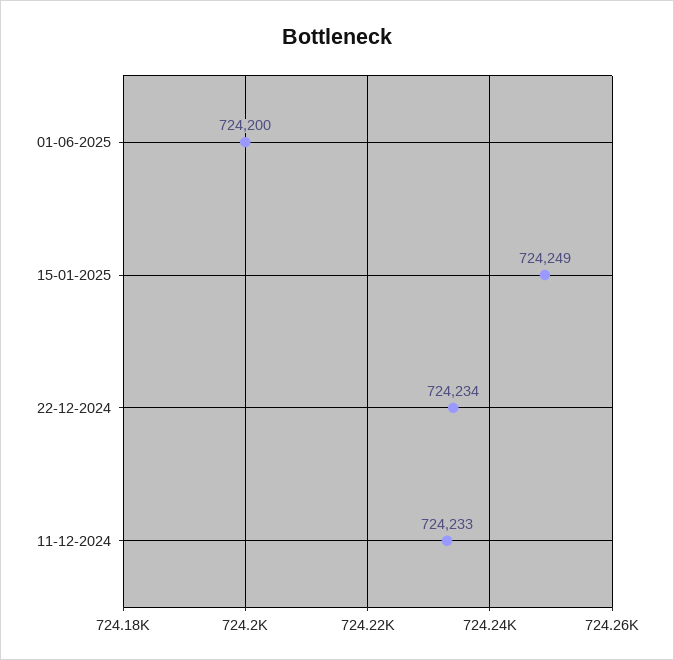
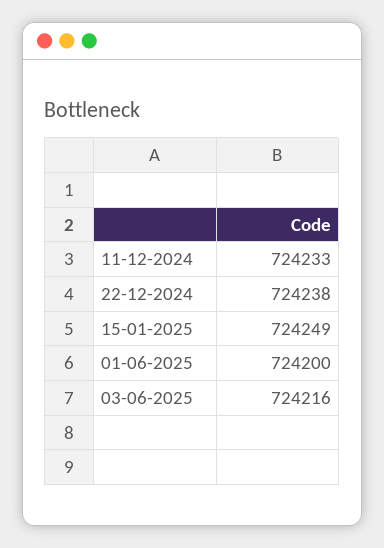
  {
    "01-06-2025": 724200,
    "15-01-2025": 724249,
-   "22-12-2024": 724234,
+   "22-12-2024": 724238,
-   "11-12-2024": 724233
+   "11-12-2024": 724233,
+   "03-06-2025": 724216
  }

